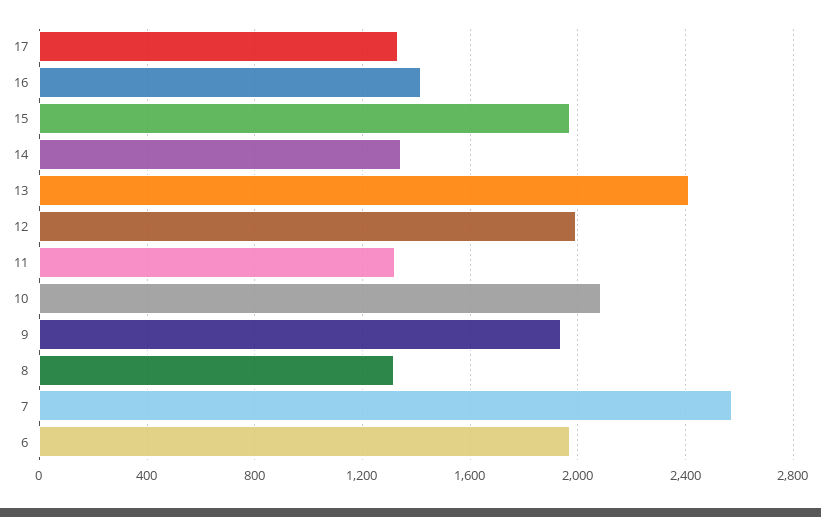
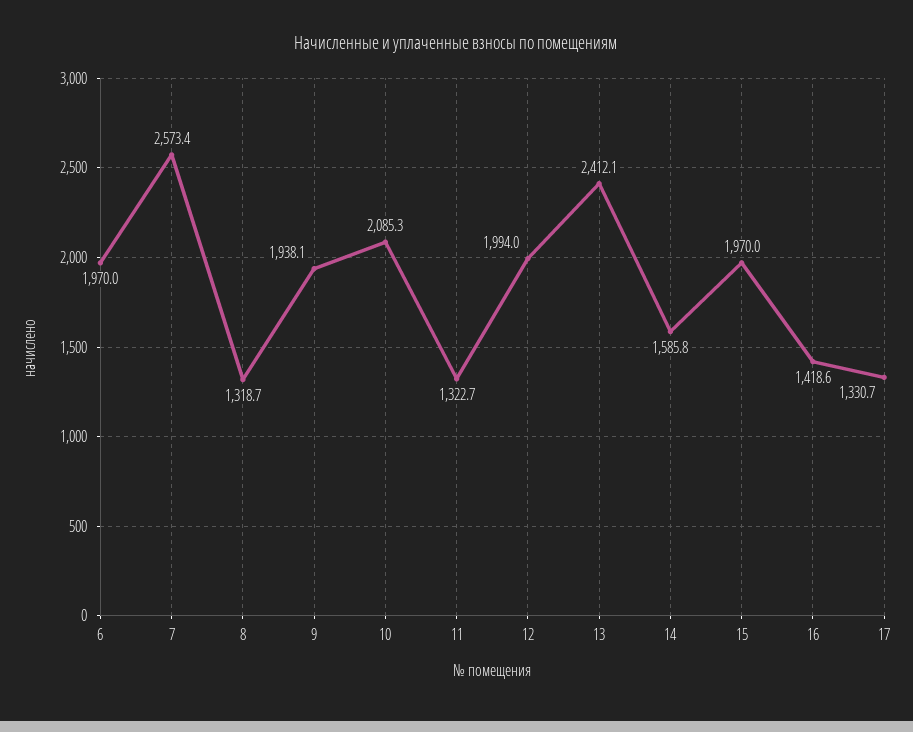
  {
    "17": 1330.7,
    "16": 1418.6,
    "15": 1970,
-   "14": 1350,
+   "14": 1585.8,
    "13": 2412.1,
    "12": 1994,
    "11": 1322.7,
    "10": 2085.3,
    "9": 1938.1,
    "8": 1318.7,
    "7": 2573.4,
    "6": 1970
  }

